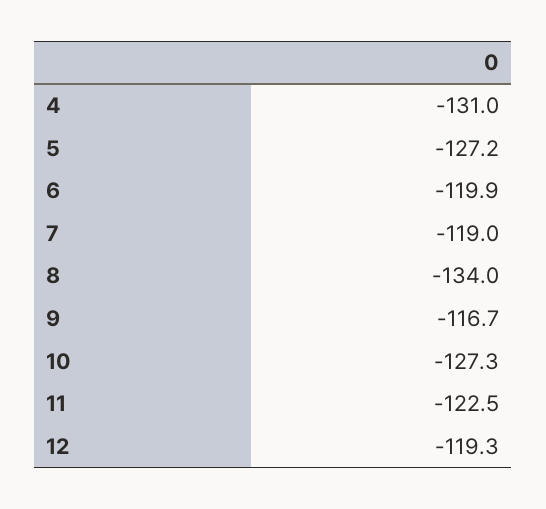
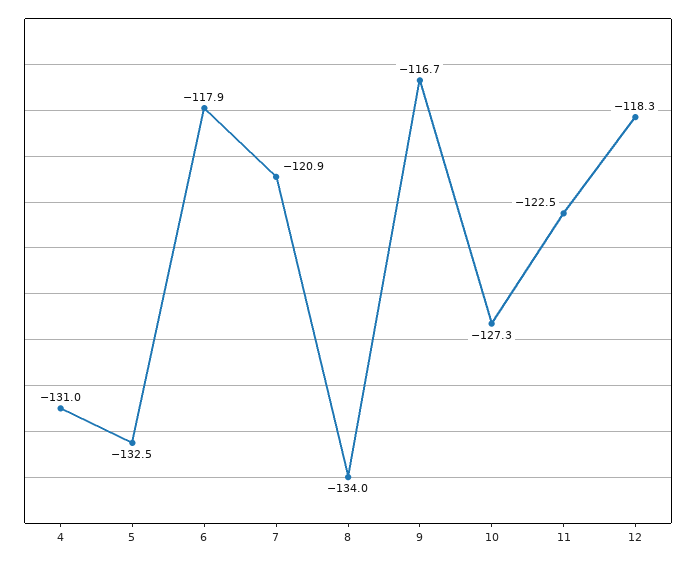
  {
    "4": -131,
-   "5": -127.2,
+   "5": -132.5,
-   "6": -119.9,
+   "6": -117.9,
-   "7": -119,
+   "7": -120.9,
    "8": -134,
    "9": -116.7,
    "10": -127.3,
    "11": -122.5,
-   "12": -119.3
+   "12": -118.3
  }

